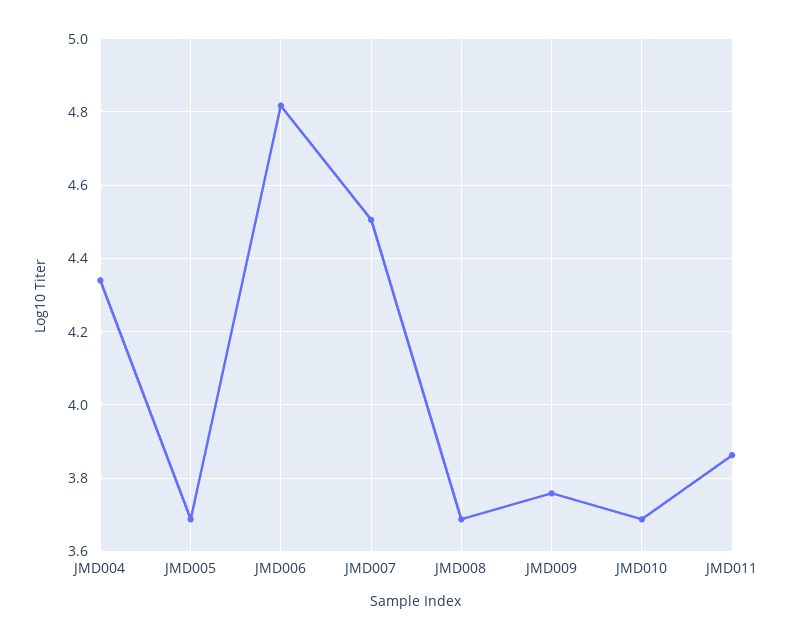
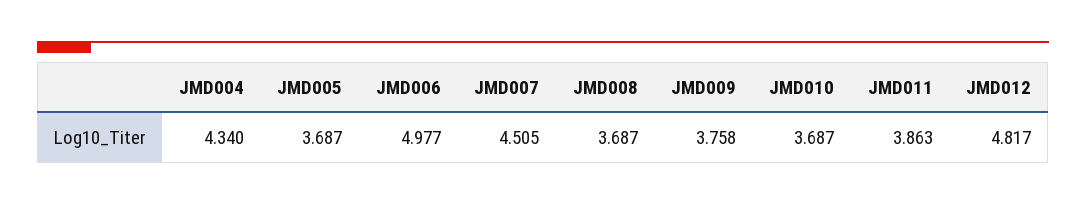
  {
    "JMD004": 4.34,
    "JMD005": 3.687,
-   "JMD006": 4.82,
+   "JMD006": 4.977,
    "JMD007": 4.505,
    "JMD008": 3.687,
    "JMD009": 3.758,
    "JMD010": 3.687,
-   "JMD011": 3.863
+   "JMD011": 3.863,
+   "JMD012": 4.817
  }

